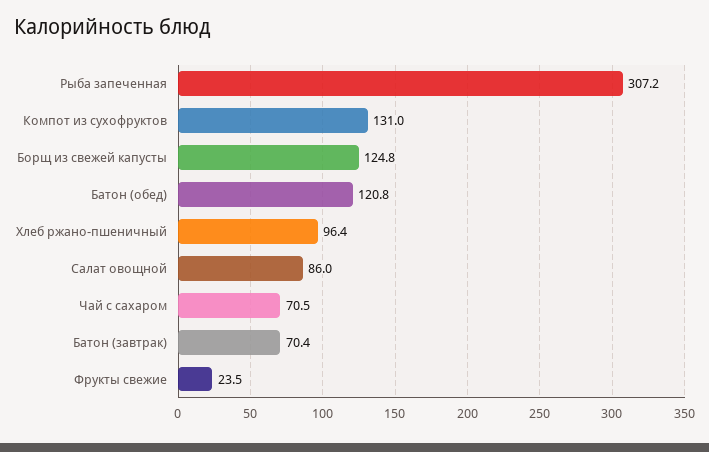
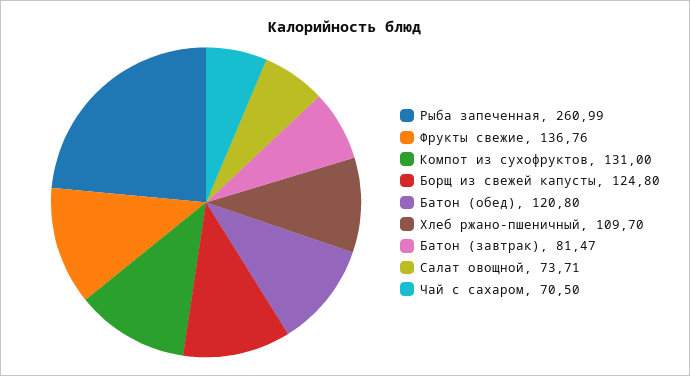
  {
-   "Рыба запеченная": 307.2,
+   "Рыба запеченная": 260.99,
    "Компот из сухофруктов": 131,
    "Борщ из свежей капусты": 124.8,
    "Батон (обед)": 120.8,
-   "Хлеб ржано-пшеничный": 96.4,
+   "Хлеб ржано-пшеничный": 109.7,
-   "Салат овощной": 86,
+   "Салат овощной": 73.71,
    "Чай с сахаром": 70.5,
-   "Батон (завтрак)": 70.4,
+   "Батон (завтрак)": 81.47,
-   "Фрукты свежие": 23.5
+   "Фрукты свежие": 136.76
  }

